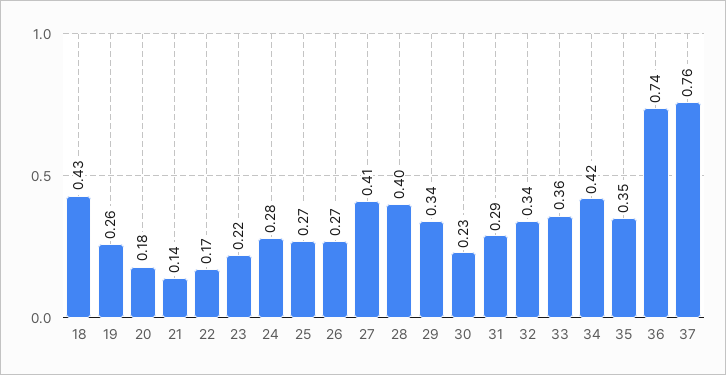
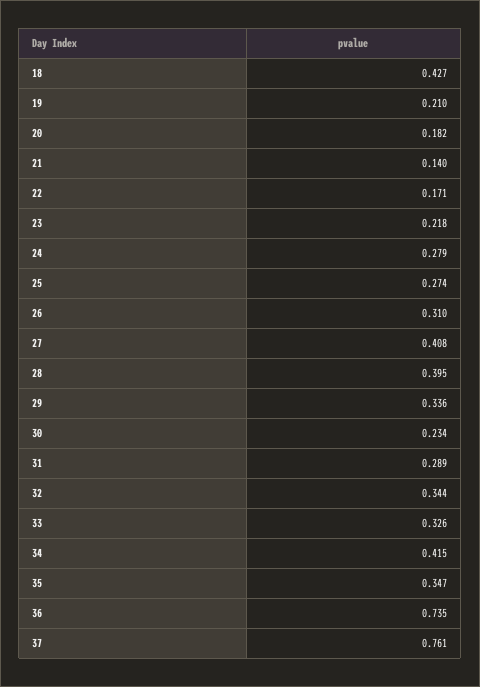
  {
    "18": 0.427,
-   "19": 0.26,
+   "19": 0.21,
    "20": 0.182,
    "21": 0.14,
    "22": 0.171,
    "23": 0.218,
    "24": 0.279,
    "25": 0.274,
-   "26": 0.27,
+   "26": 0.31,
    "27": 0.408,
    "28": 0.395,
    "29": 0.336,
    "30": 0.234,
    "31": 0.289,
    "32": 0.344,
-   "33": 0.36,
+   "33": 0.326,
    "34": 0.415,
    "35": 0.347,
    "36": 0.735,
    "37": 0.761
  }

